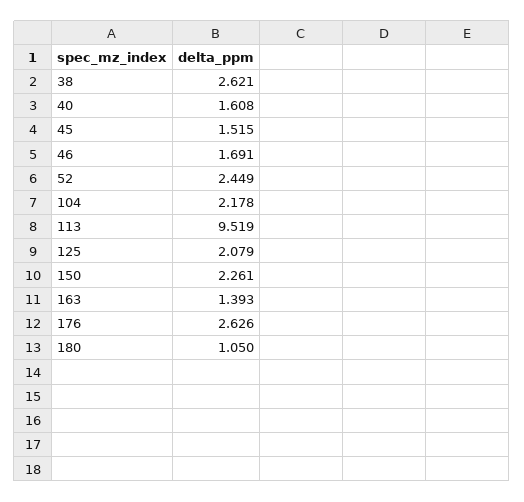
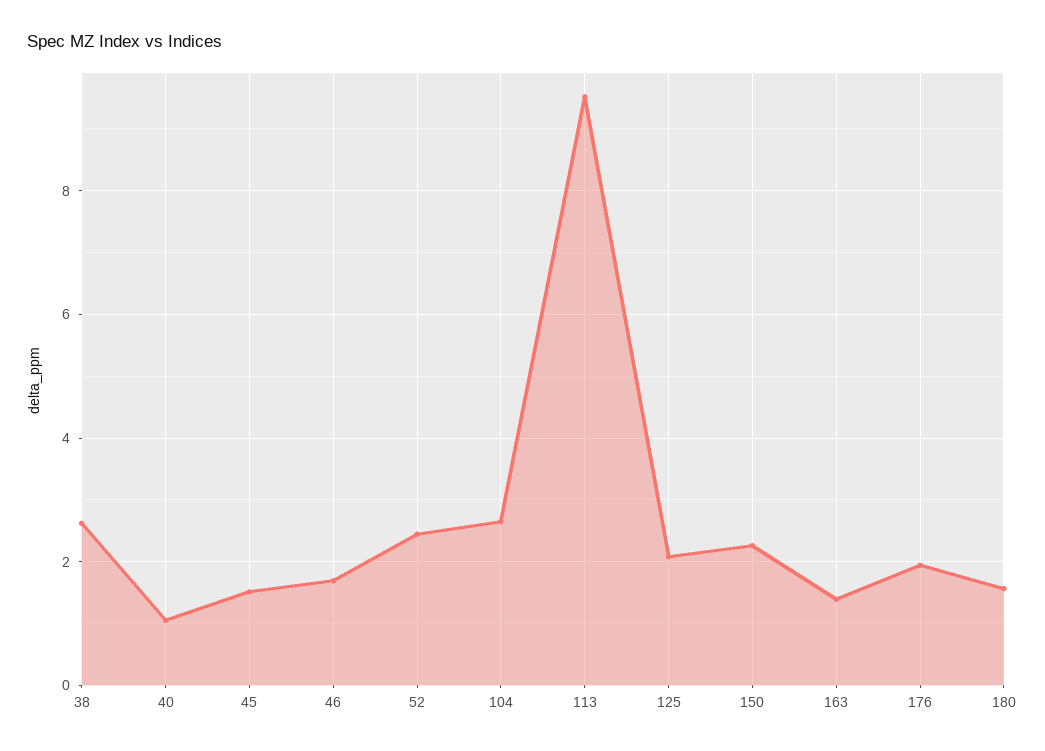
  {
    "38": 2.621,
-   "40": 1.608,
+   "40": 1,
    "45": 1.515,
    "46": 1.691,
    "52": 2.449,
-   "104": 2.178,
+   "104": 2.6,
    "113": 9.519,
    "125": 2.079,
    "150": 2.261,
    "163": 1.393,
-   "176": 2.626,
+   "176": 2,
-   "180": 1.05
+   "180": 1.6
  }

